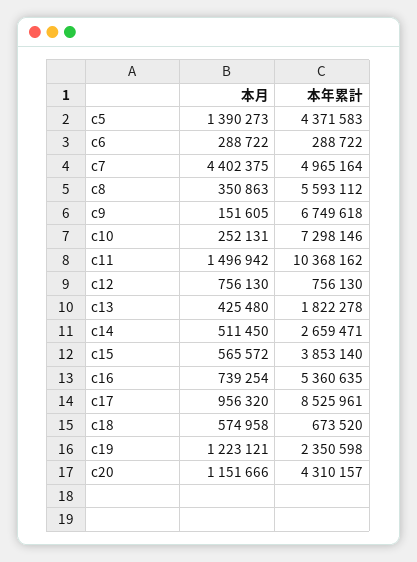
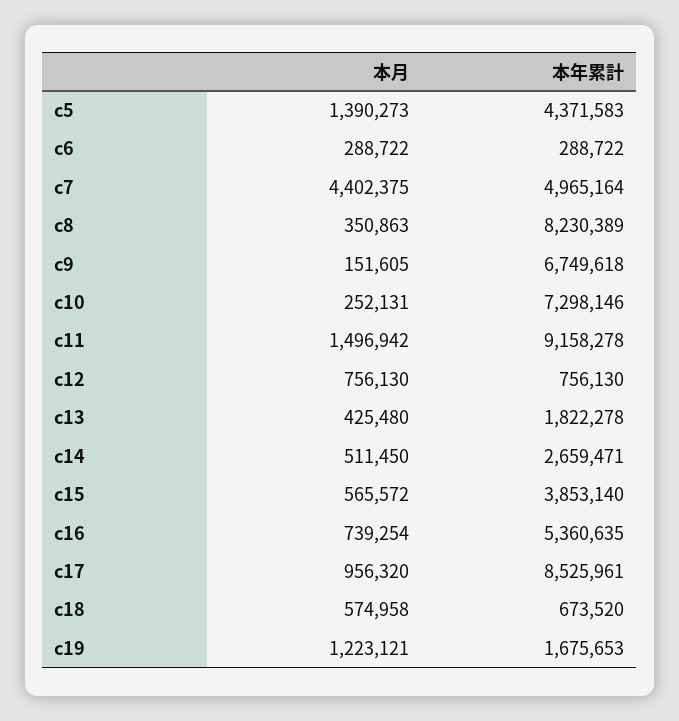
  {
    "本月": {
      "c5": 1390273,
      "c6": 288722,
      "c7": 4402375,
      "c8": 350863,
      "c9": 151605,
      "c10": 252131,
      "c11": 1496942,
      "c12": 756130,
      "c13": 425480,
      "c14": 511450,
      "c15": 565572,
      "c16": 739254,
      "c17": 956320,
      "c18": 574958,
-     "c19": 1223121,
+     "c19": 1223121
-     "c20": 1151666
    },
    "本年累計": {
      "c5": 4371583,
      "c6": 288722,
      "c7": 4965164,
-     "c8": 5593112,
+     "c8": 8230389,
      "c9": 6749618,
      "c10": 7298146,
-     "c11": 10368162,
+     "c11": 9158278,
      "c12": 756130,
      "c13": 1822278,
      "c14": 2659471,
      "c15": 3853140,
      "c16": 5360635,
      "c17": 8525961,
      "c18": 673520,
-     "c19": 2350598,
+     "c19": 1675653
-     "c20": 4310157
    }
  }

